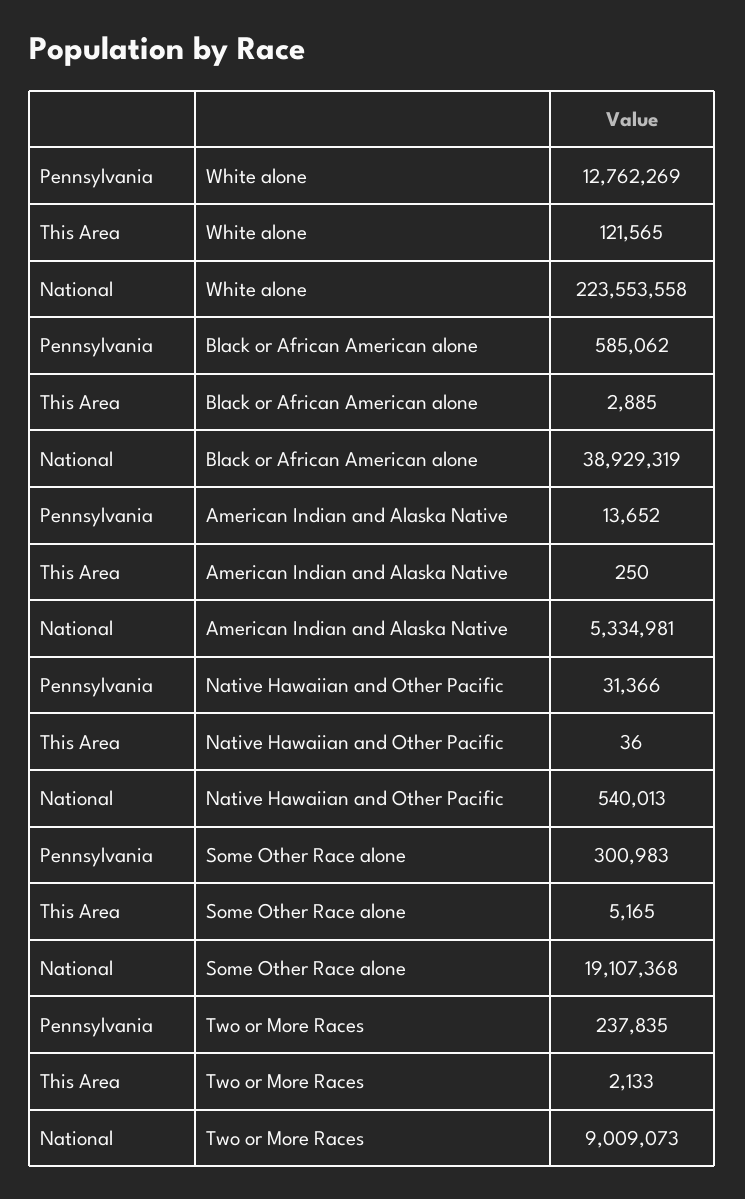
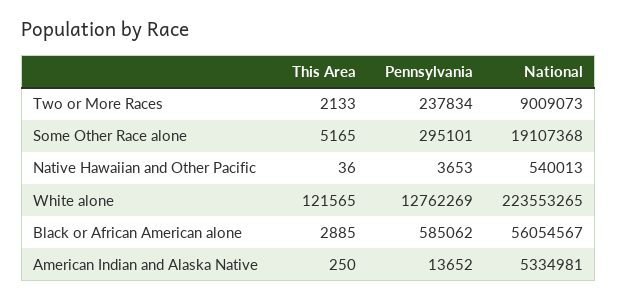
  {
    "Pennsylvania": {
      "White alone": 12762269,
      "Black or African American alone": 585062,
      "American Indian and Alaska Native": 13652,
-     "Native Hawaiian and Other Pacific": 31366,
+     "Native Hawaiian and Other Pacific": 3653,
-     "Some Other Race alone": 300983,
+     "Some Other Race alone": 295101,
-     "Two or More Races": 237835
+     "Two or More Races": 237834
    },
    "This Area": {
      "White alone": 121565,
      "Black or African American alone": 2885,
      "American Indian and Alaska Native": 250,
      "Native Hawaiian and Other Pacific": 36,
      "Some Other Race alone": 5165,
      "Two or More Races": 2133
    },
    "National": {
-     "White alone": 223553558,
+     "White alone": 223553265,
-     "Black or African American alone": 38929319,
+     "Black or African American alone": 56054567,
      "American Indian and Alaska Native": 5334981,
      "Native Hawaiian and Other Pacific": 540013,
      "Some Other Race alone": 19107368,
      "Two or More Races": 9009073
    }
  }

